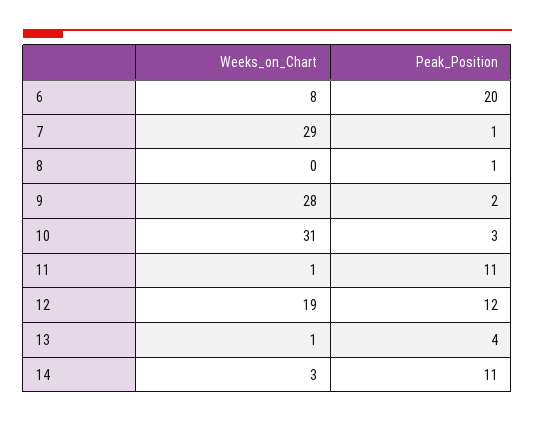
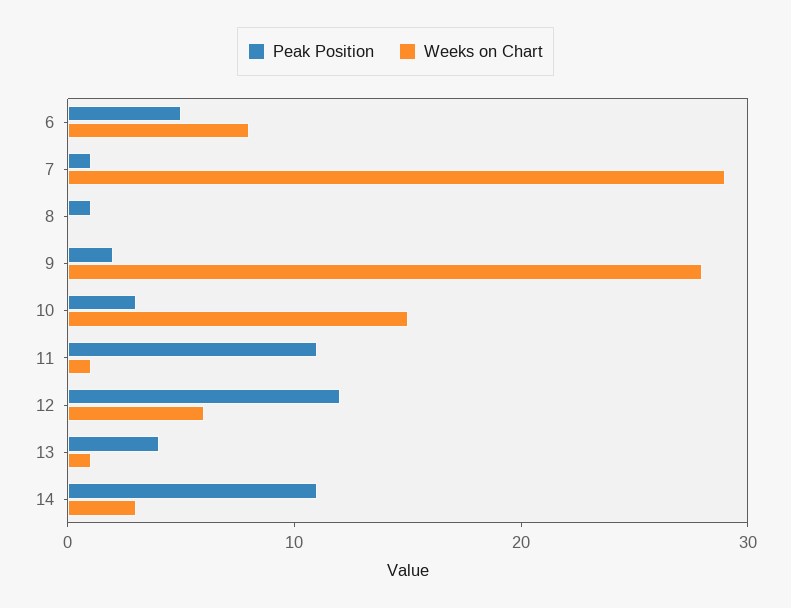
  {
    "Weeks_on_Chart": {
      "6": 8,
      "7": 29,
      "8": 0,
      "9": 28,
-     "10": 31,
+     "10": 15,
      "11": 1,
-     "12": 19,
+     "12": 6,
      "13": 1,
      "14": 3
    },
    "Peak_Position": {
-     "6": 20,
+     "6": 5,
      "7": 1,
      "8": 1,
      "9": 2,
      "10": 3,
      "11": 11,
      "12": 12,
      "13": 4,
      "14": 11
    }
  }

